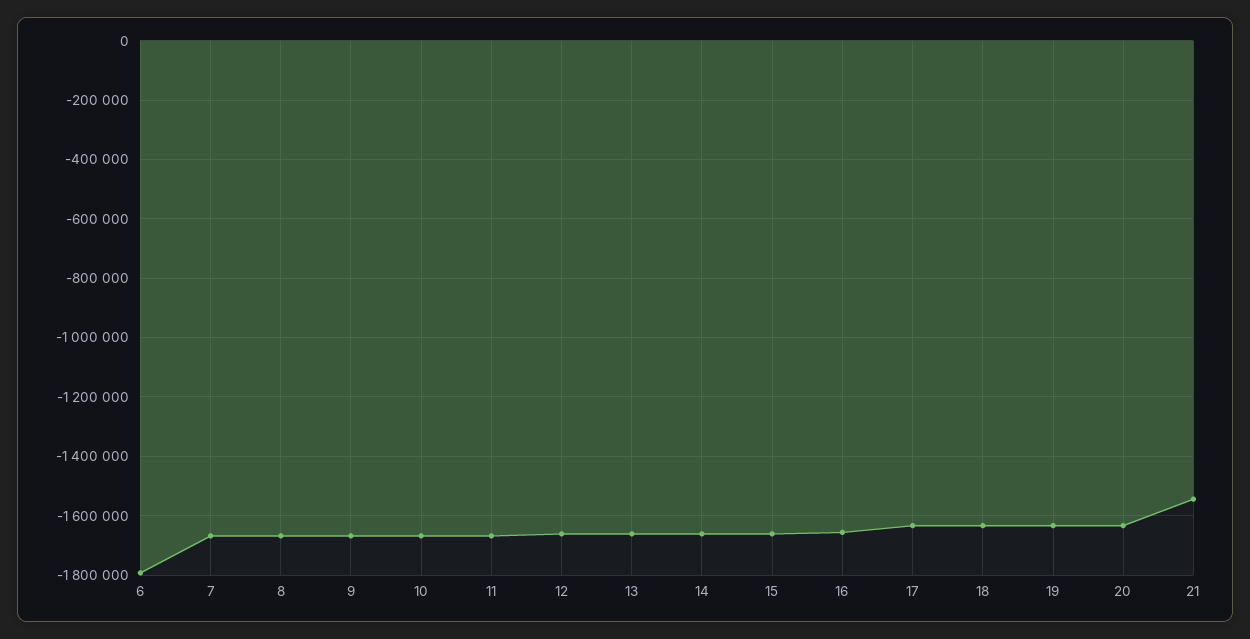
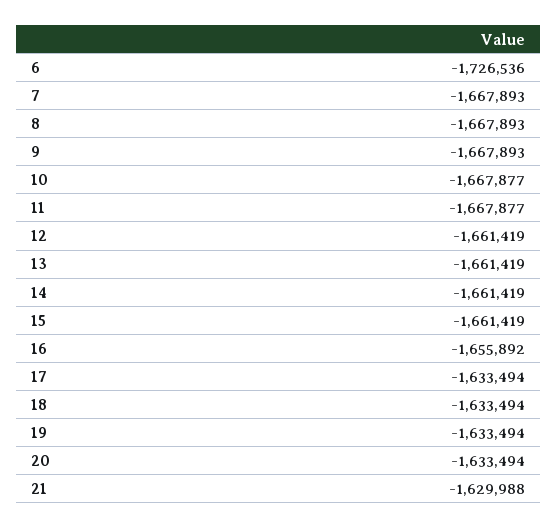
  {
-   "6": -1800000,
+   "6": -1726536,
    "7": -1667893,
    "8": -1667893,
    "9": -1667893,
    "10": -1667877,
    "11": -1667877,
    "12": -1661419,
    "13": -1661419,
    "14": -1661419,
    "15": -1661419,
    "16": -1655892,
    "17": -1633494,
    "18": -1633494,
    "19": -1633494,
    "20": -1633494,
-   "21": -1550000
+   "21": -1629988
  }

